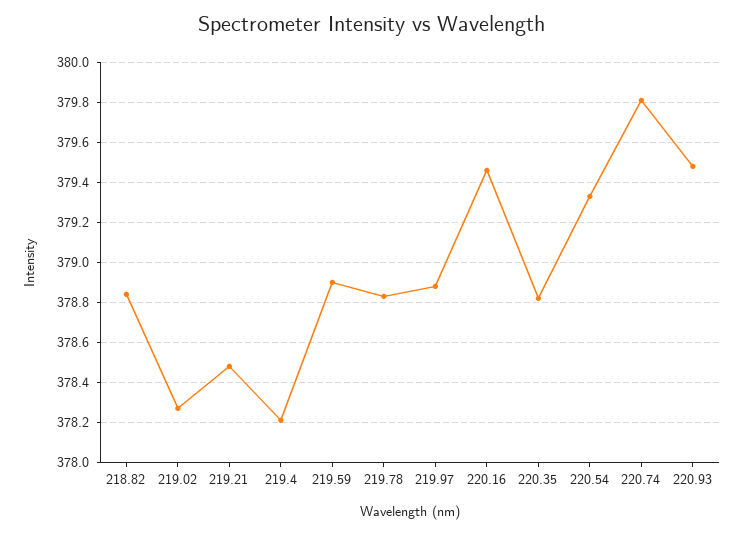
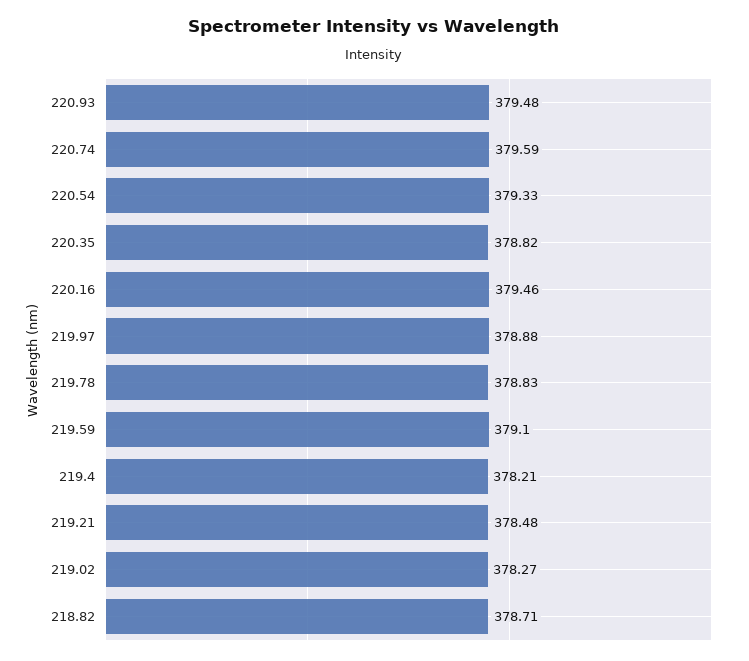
  {
-   "218.82": 378.85,
+   "218.82": 378.71,
    "219.02": 378.27,
    "219.21": 378.48,
    "219.4": 378.21,
-   "219.59": 378.9,
+   "219.59": 379.1,
    "219.78": 378.83,
    "219.97": 378.88,
    "220.16": 379.46,
    "220.35": 378.82,
    "220.54": 379.33,
-   "220.74": 379.8,
+   "220.74": 379.59,
    "220.93": 379.48
  }

